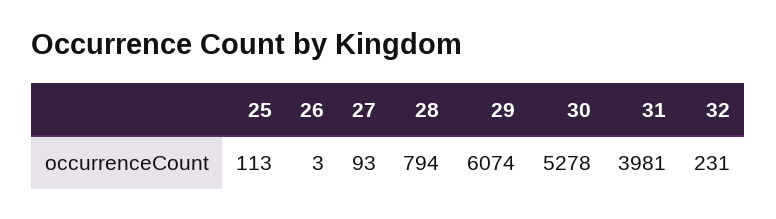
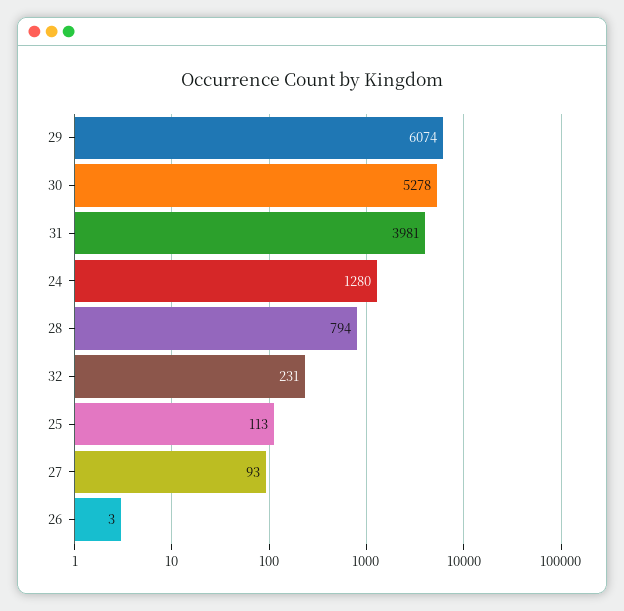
  {
    "25": 113,
    "26": 3,
    "27": 93,
    "28": 794,
    "29": 6074,
    "30": 5278,
    "31": 3981,
-   "32": 231
+   "32": 231,
+   "24": 1280
  }

